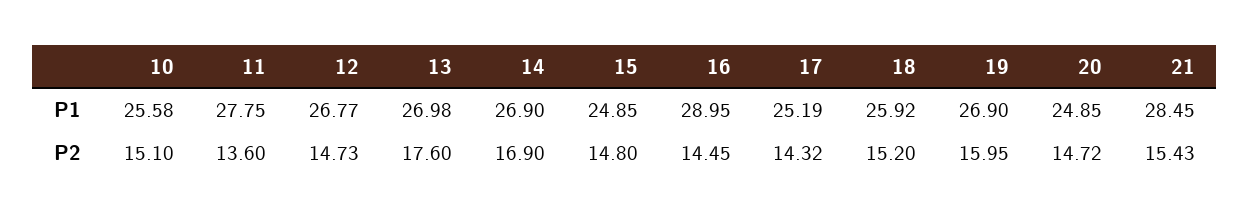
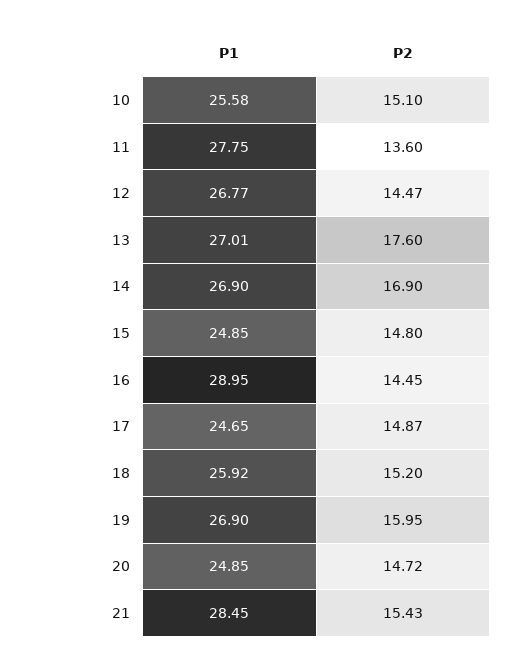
  {
    "10": {
      "P1": 25.58,
      "P2": 15.1
    },
    "11": {
      "P1": 27.75,
      "P2": 13.6
    },
    "12": {
      "P1": 26.77,
-     "P2": 14.73
+     "P2": 14.47
    },
    "13": {
-     "P1": 26.98,
+     "P1": 27.01,
      "P2": 17.6
    },
    "14": {
      "P1": 26.9,
      "P2": 16.9
    },
    "15": {
      "P1": 24.85,
      "P2": 14.8
    },
    "16": {
      "P1": 28.95,
      "P2": 14.45
    },
    "17": {
-     "P1": 25.19,
+     "P1": 24.65,
-     "P2": 14.32
+     "P2": 14.87
    },
    "18": {
      "P1": 25.92,
      "P2": 15.2
    },
    "19": {
      "P1": 26.9,
      "P2": 15.95
    },
    "20": {
      "P1": 24.85,
      "P2": 14.72
    },
    "21": {
      "P1": 28.45,
      "P2": 15.43
    }
  }

